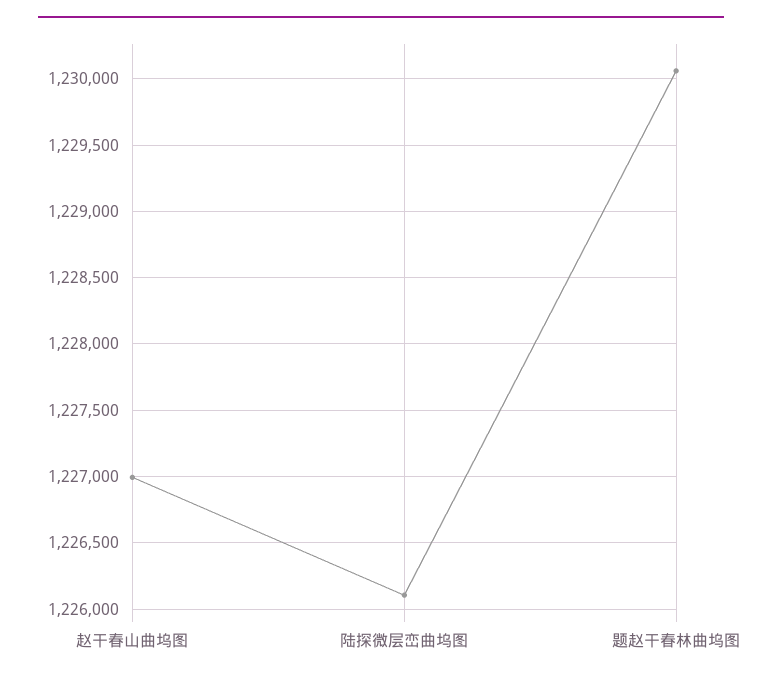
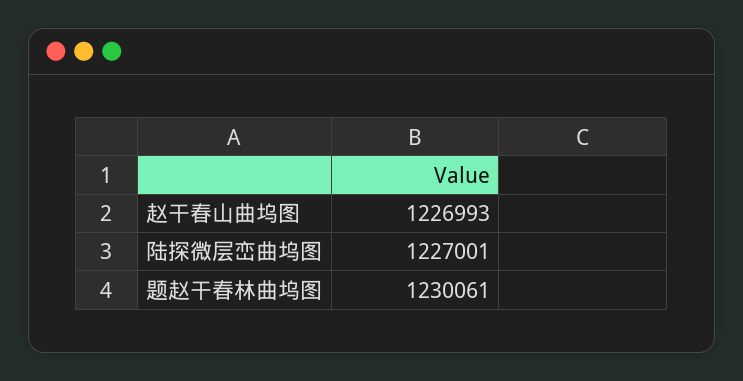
  {
    "赵干春山曲坞图": 1226993,
-   "陆探微层峦曲坞图": 1226100,
+   "陆探微层峦曲坞图": 1227001,
    "题赵干春林曲坞图": 1230061
  }

